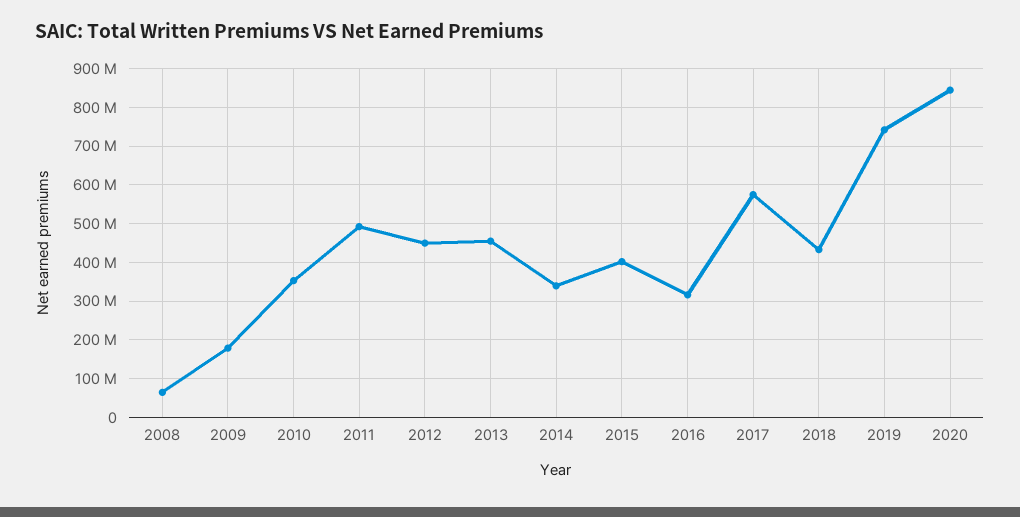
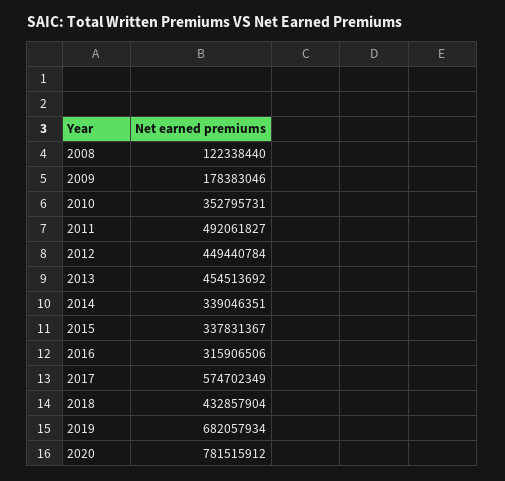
  {
-   "2008": 60000000,
+   "2008": 122338440,
    "2009": 178383046,
    "2010": 352795731,
    "2011": 492061827,
    "2012": 449440784,
    "2013": 454513692,
    "2014": 339046351,
-   "2015": 400000000,
+   "2015": 337831367,
    "2016": 315906506,
    "2017": 574702349,
    "2018": 432857904,
-   "2019": 740000000,
+   "2019": 682057934,
-   "2020": 840000000
+   "2020": 781515912
  }

